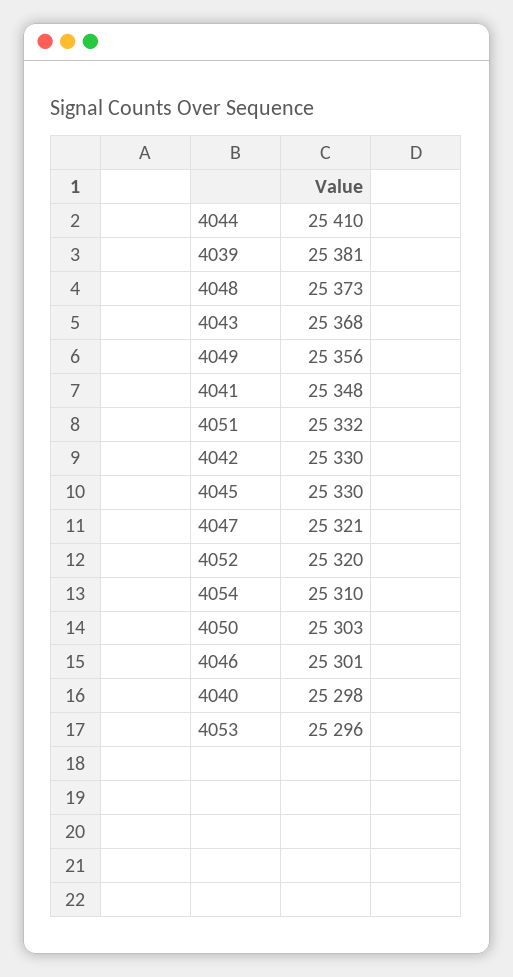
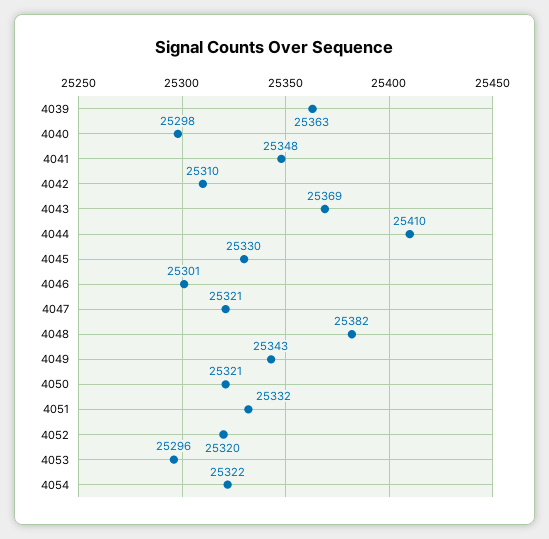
  {
    "4044": 25410,
-   "4039": 25381,
+   "4039": 25363,
-   "4048": 25373,
+   "4048": 25382,
-   "4043": 25368,
+   "4043": 25369,
-   "4049": 25356,
+   "4049": 25343,
    "4041": 25348,
    "4051": 25332,
-   "4042": 25330,
+   "4042": 25310,
    "4045": 25330,
    "4047": 25321,
    "4052": 25320,
-   "4054": 25310,
+   "4054": 25322,
-   "4050": 25303,
+   "4050": 25321,
    "4046": 25301,
    "4040": 25298,
    "4053": 25296
  }

